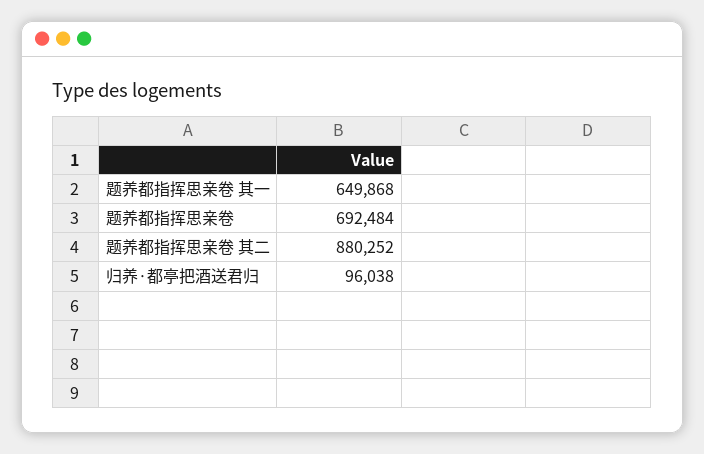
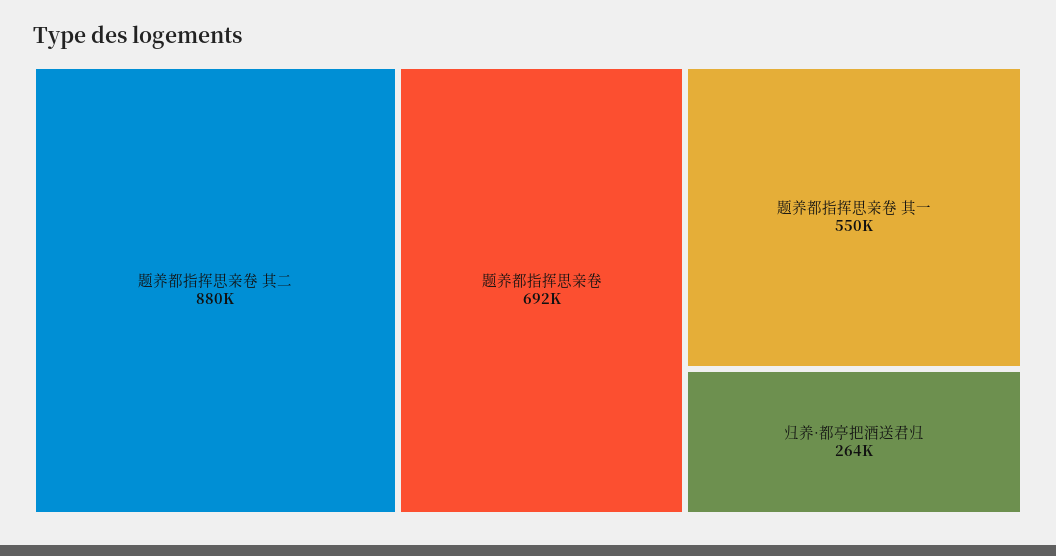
  {
-   "题养都指挥思亲卷 其一": 649868,
+   "题养都指挥思亲卷 其一": 550000,
    "题养都指挥思亲卷": 692484,
    "题养都指挥思亲卷 其二": 880252,
-   "归养·都亭把酒送君归": 96038
+   "归养·都亭把酒送君归": 264000
  }

